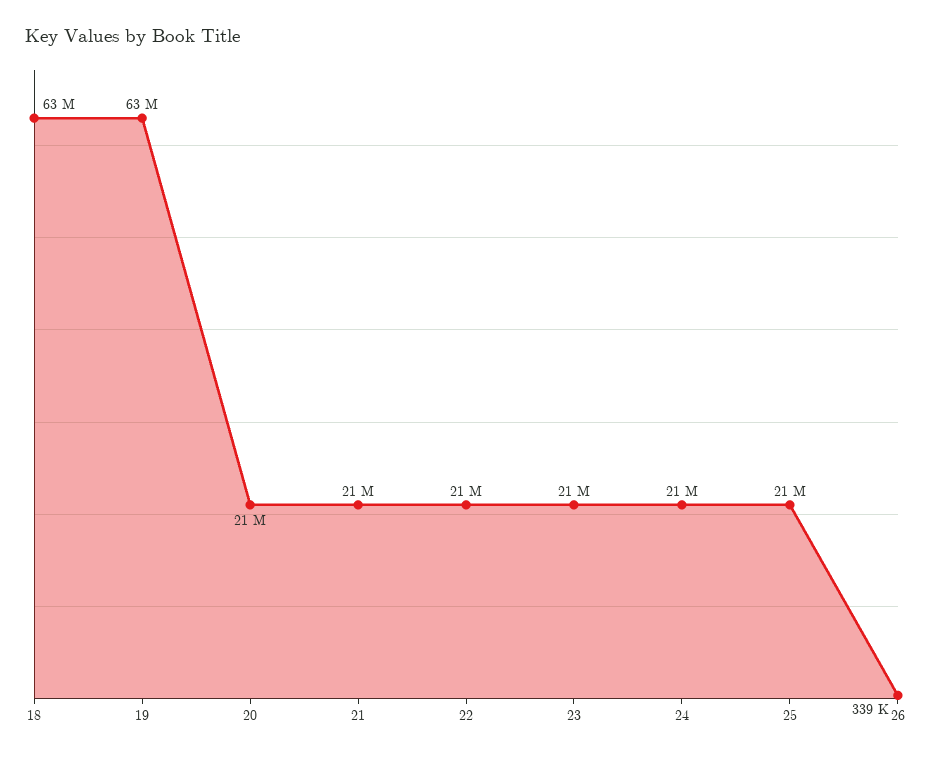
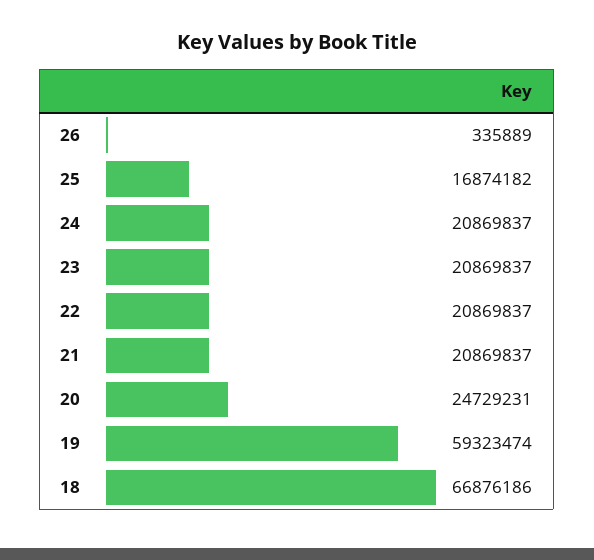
  {
-   "18": 63000000,
+   "18": 66876186,
-   "19": 63000000,
+   "19": 59323474,
-   "20": 21000000,
+   "20": 24729231,
    "21": 20869837,
    "22": 20869837,
    "23": 20869837,
    "24": 20869837,
-   "25": 21000000,
+   "25": 16874182,
-   "26": 339000
+   "26": 335889
  }

